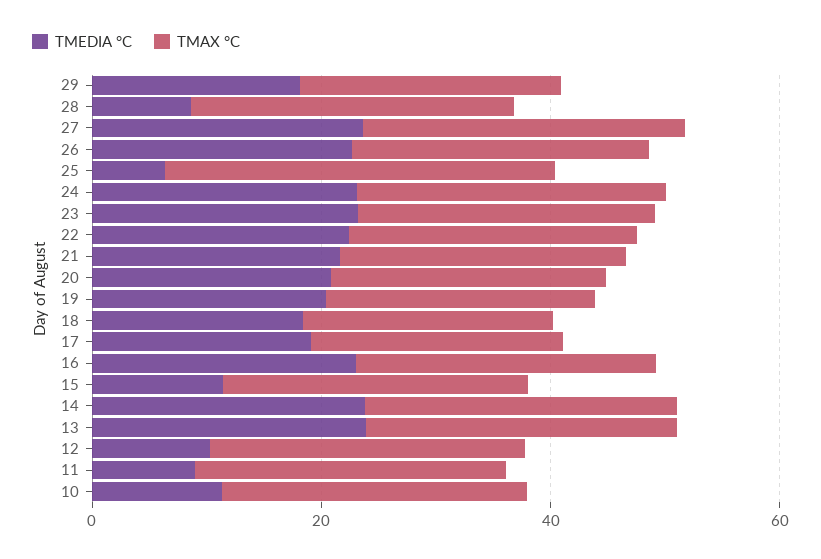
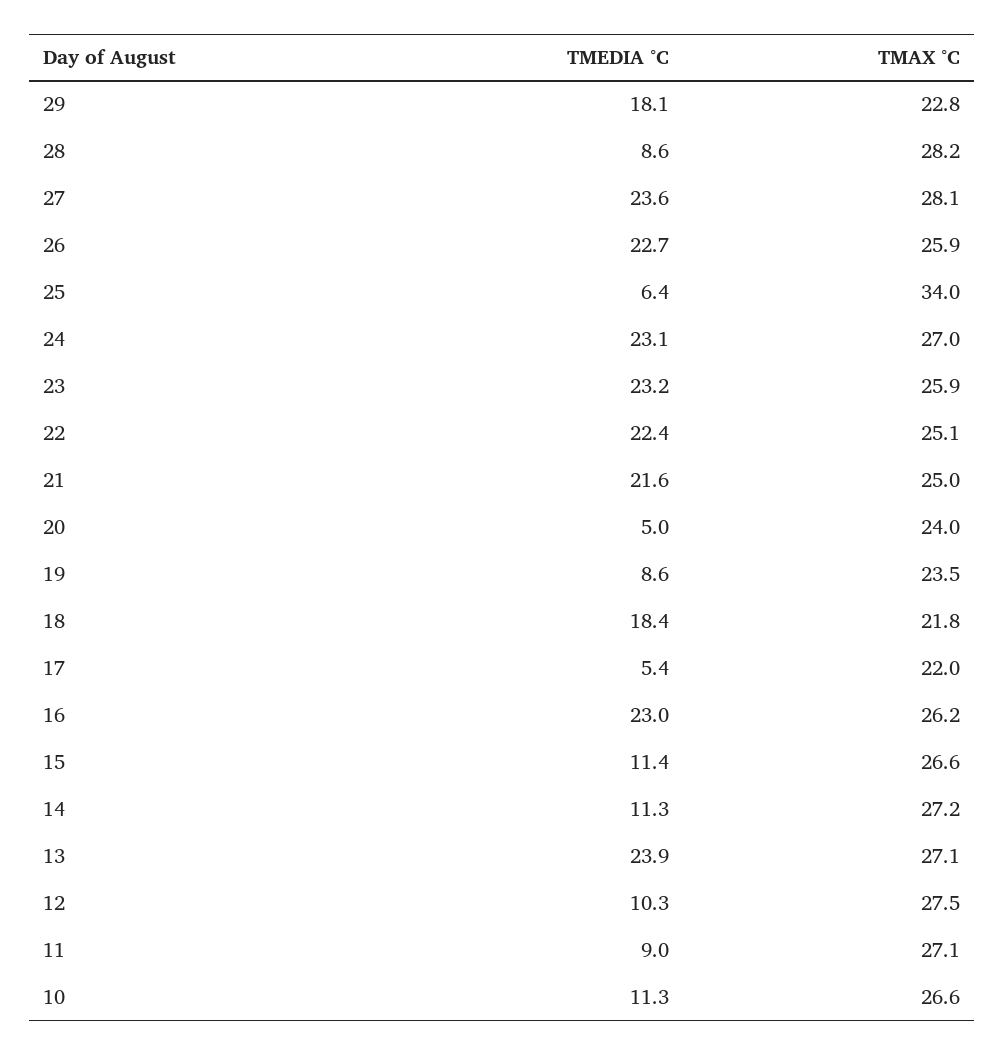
  {
    "TMEDIA °C": {
      "29": 18.1,
      "28": 8.6,
      "27": 23.6,
      "26": 22.7,
      "25": 6.4,
      "24": 23.1,
      "23": 23.2,
      "22": 22.4,
      "21": 21.6,
-     "20": 20,
+     "20": 5,
-     "19": 20,
+     "19": 8.6,
      "18": 18.4,
-     "17": 20,
+     "17": 5.4,
      "16": 23,
      "15": 11.4,
-     "14": 25,
+     "14": 11.3,
      "13": 23.9,
      "12": 10.3,
      "11": 9,
      "10": 11.3
    },
    "TMAX °C": {
      "29": 22.8,
      "28": 28.2,
      "27": 28.1,
      "26": 25.9,
      "25": 34,
      "24": 27,
      "23": 25.9,
      "22": 25.1,
      "21": 25,
      "20": 24,
      "19": 23.5,
      "18": 21.8,
      "17": 22,
      "16": 26.2,
      "15": 26.6,
      "14": 27.2,
      "13": 27.1,
      "12": 27.5,
      "11": 27.1,
      "10": 26.6
    }
  }

